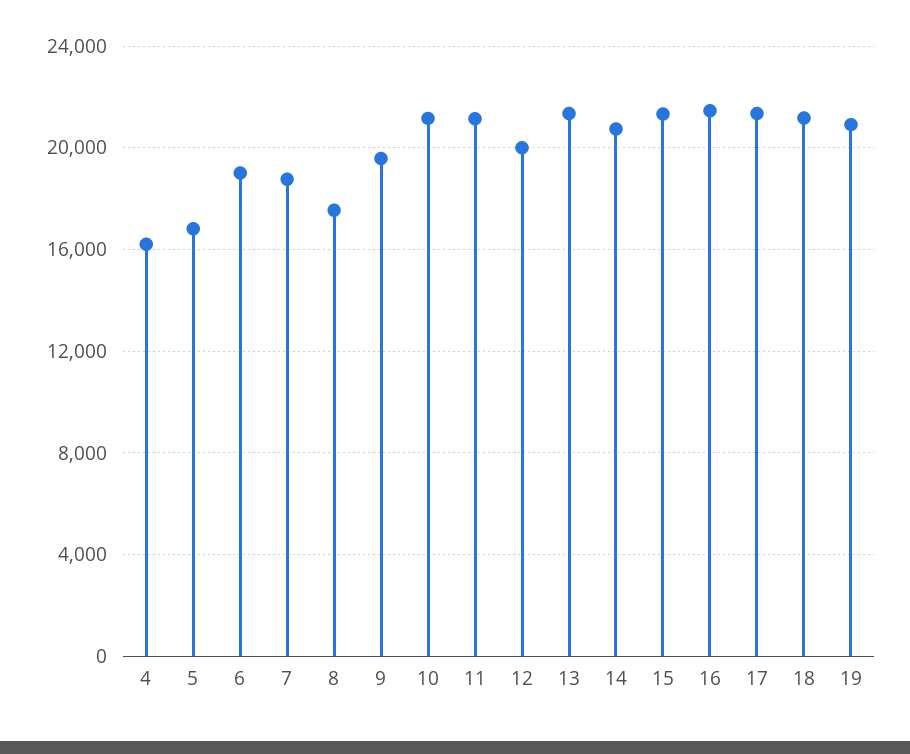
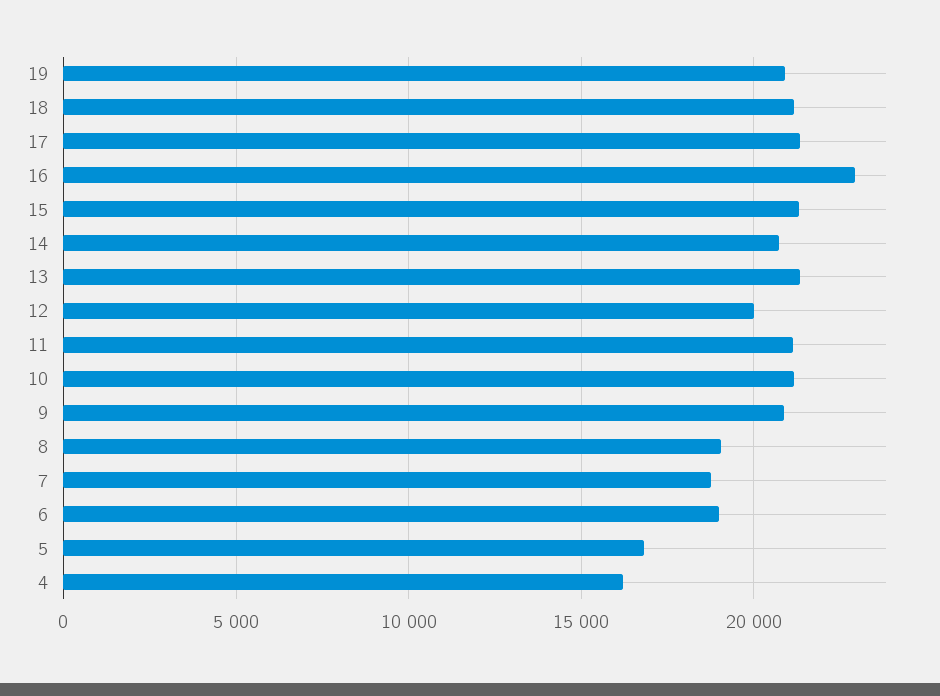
  {
    "4": 16000,
    "5": 17000,
    "6": 19000,
    "7": 19000,
-   "8": 17500,
+   "8": 19000,
-   "9": 19500,
+   "9": 21000,
    "10": 21000,
    "11": 21000,
    "12": 20000,
    "13": 21500,
    "14": 20500,
    "15": 21500,
-   "16": 21500,
+   "16": 23000,
    "17": 21500,
    "18": 21000,
    "19": 21000
  }

